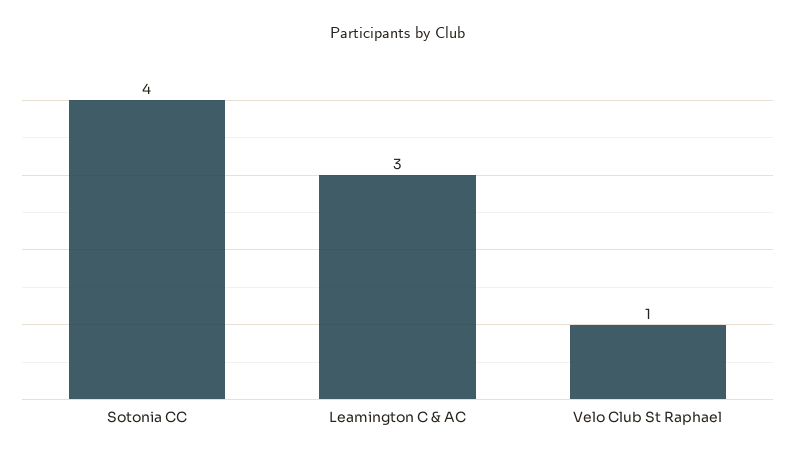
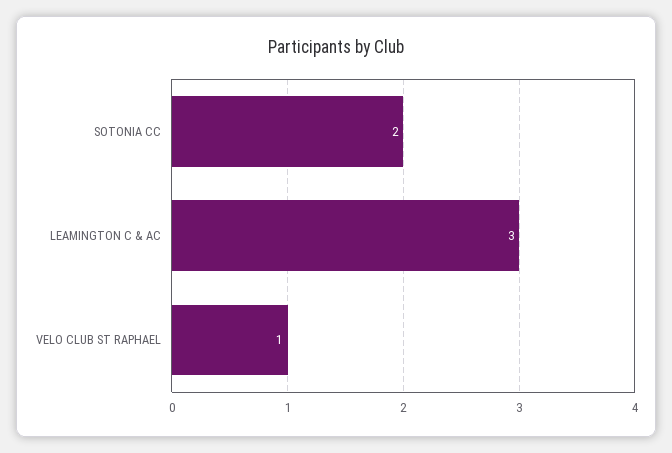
  {
-   "Sotonia CC": 4,
+   "Sotonia CC": 2,
    "Leamington C & AC": 3,
    "Velo Club St Raphael": 1
  }

